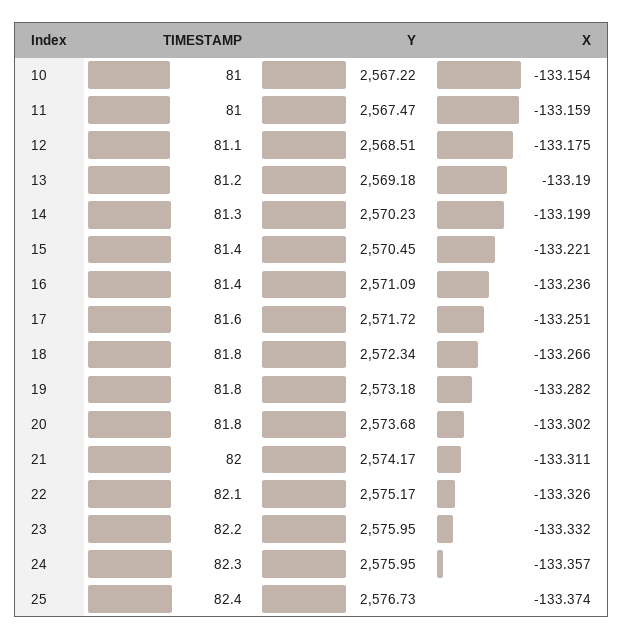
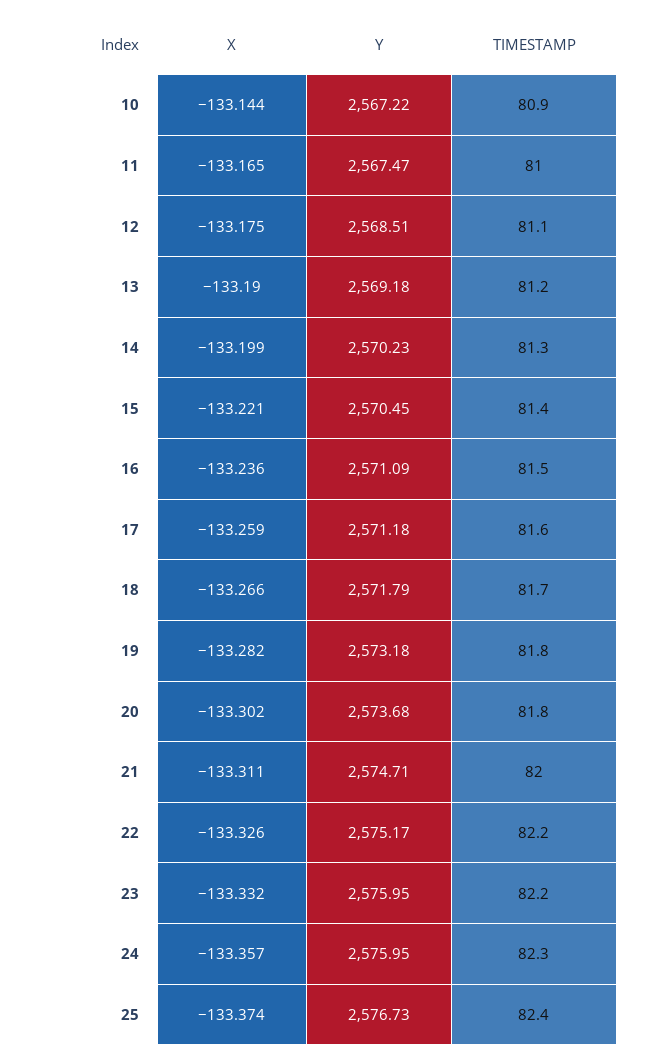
  {
    "TIMESTAMP": {
-     "10": 81,
+     "10": 80.9,
      "11": 81,
      "12": 81.1,
      "13": 81.2,
      "14": 81.3,
      "15": 81.4,
-     "16": 81.4,
+     "16": 81.5,
      "17": 81.6,
-     "18": 81.8,
+     "18": 81.7,
      "19": 81.8,
      "20": 81.8,
      "21": 82,
-     "22": 82.1,
+     "22": 82.2,
      "23": 82.2,
      "24": 82.3,
      "25": 82.4
    },
    "Y": {
      "10": 2567.22,
      "11": 2567.47,
      "12": 2568.51,
      "13": 2569.18,
      "14": 2570.23,
      "15": 2570.45,
      "16": 2571.09,
-     "17": 2571.72,
+     "17": 2571.18,
-     "18": 2572.34,
+     "18": 2571.79,
      "19": 2573.18,
      "20": 2573.68,
-     "21": 2574.17,
+     "21": 2574.71,
      "22": 2575.17,
      "23": 2575.95,
      "24": 2575.95,
      "25": 2576.73
    },
    "X": {
-     "10": -133.154,
+     "10": -133.144,
-     "11": -133.159,
+     "11": -133.165,
      "12": -133.175,
      "13": -133.19,
      "14": -133.199,
      "15": -133.221,
      "16": -133.236,
-     "17": -133.251,
+     "17": -133.259,
      "18": -133.266,
      "19": -133.282,
      "20": -133.302,
      "21": -133.311,
      "22": -133.326,
      "23": -133.332,
      "24": -133.357,
      "25": -133.374
    }
  }

